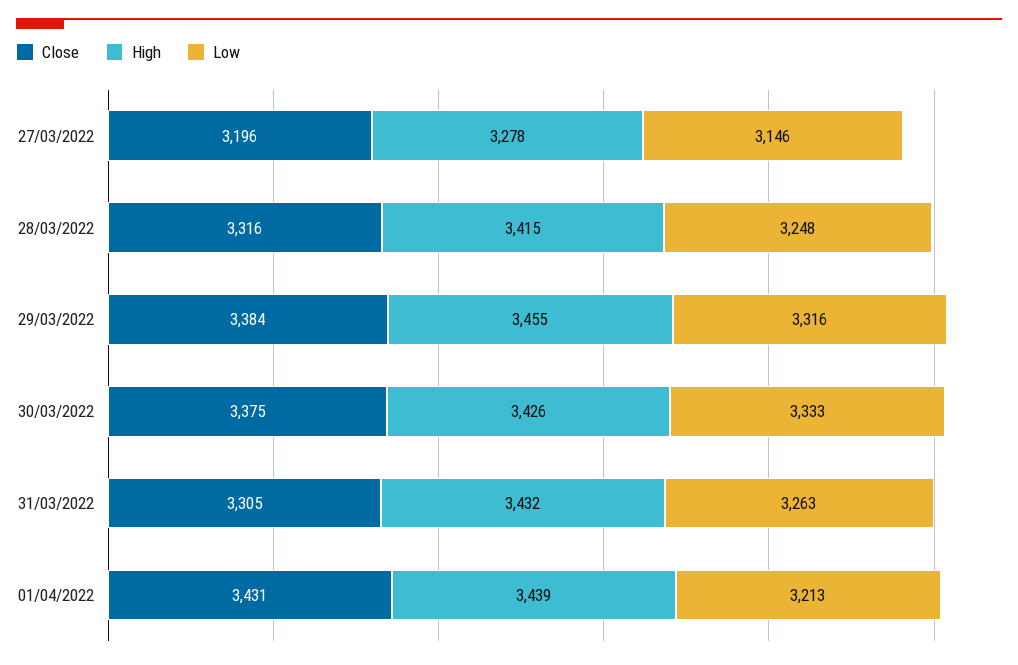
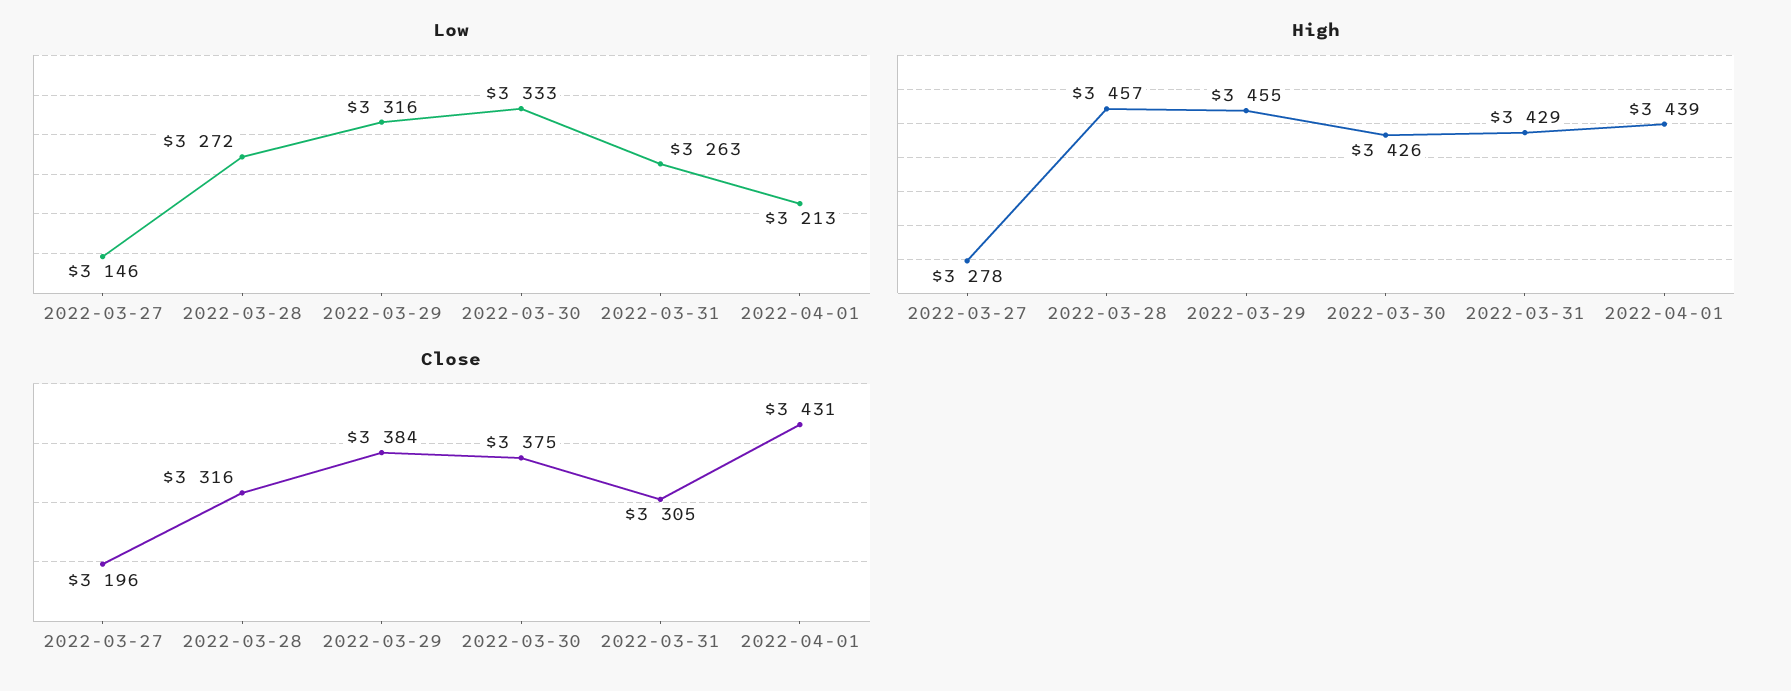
  {
    "Close": {
      "27/03/2022": 3196,
      "28/03/2022": 3316,
      "29/03/2022": 3384,
      "30/03/2022": 3375,
      "31/03/2022": 3305,
      "01/04/2022": 3431
    },
    "High": {
      "27/03/2022": 3278,
-     "28/03/2022": 3415,
+     "28/03/2022": 3457,
      "29/03/2022": 3455,
      "30/03/2022": 3426,
-     "31/03/2022": 3432,
+     "31/03/2022": 3429,
      "01/04/2022": 3439
    },
    "Low": {
      "27/03/2022": 3146,
-     "28/03/2022": 3248,
+     "28/03/2022": 3272,
      "29/03/2022": 3316,
      "30/03/2022": 3333,
      "31/03/2022": 3263,
      "01/04/2022": 3213
    }
  }

